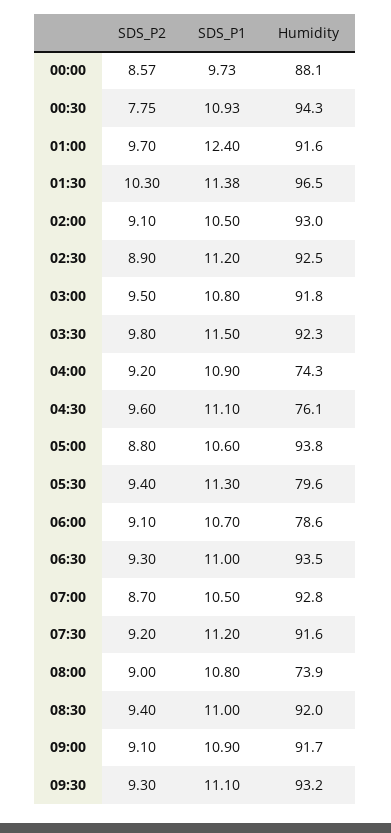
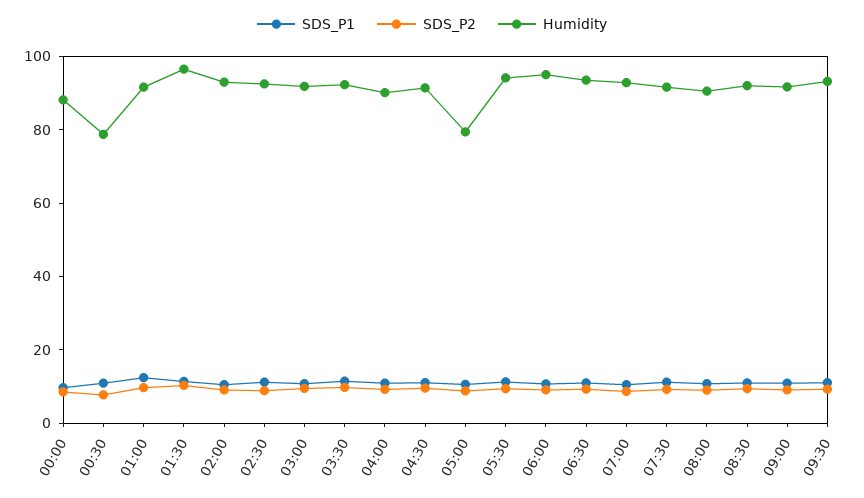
  {
    "SDS_P2": {
      "00:00": 8.57,
      "00:30": 7.75,
      "01:00": 9.7,
      "01:30": 10.3,
      "02:00": 9.1,
      "02:30": 8.9,
      "03:00": 9.5,
      "03:30": 9.8,
      "04:00": 9.2,
      "04:30": 9.6,
      "05:00": 8.8,
      "05:30": 9.4,
      "06:00": 9.1,
      "06:30": 9.3,
      "07:00": 8.7,
      "07:30": 9.2,
      "08:00": 9,
      "08:30": 9.4,
      "09:00": 9.1,
      "09:30": 9.3
    },
    "SDS_P1": {
      "00:00": 9.73,
      "00:30": 10.93,
      "01:00": 12.4,
      "01:30": 11.38,
      "02:00": 10.5,
      "02:30": 11.2,
      "03:00": 10.8,
      "03:30": 11.5,
      "04:00": 10.9,
      "04:30": 11.1,
      "05:00": 10.6,
      "05:30": 11.3,
      "06:00": 10.7,
      "06:30": 11,
      "07:00": 10.5,
      "07:30": 11.2,
      "08:00": 10.8,
      "08:30": 11,
      "09:00": 10.9,
      "09:30": 11.1
    },
    "Humidity": {
      "00:00": 88.1,
-     "00:30": 94.3,
+     "00:30": 80,
      "01:00": 91.6,
      "01:30": 96.5,
      "02:00": 93,
      "02:30": 92.5,
      "03:00": 91.8,
      "03:30": 92.3,
-     "04:00": 74.3,
+     "04:00": 90,
-     "04:30": 76.1,
+     "04:30": 90,
-     "05:00": 93.8,
+     "05:00": 80,
-     "05:30": 79.6,
+     "05:30": 95,
-     "06:00": 78.6,
+     "06:00": 95,
      "06:30": 93.5,
      "07:00": 92.8,
      "07:30": 91.6,
-     "08:00": 73.9,
+     "08:00": 90,
      "08:30": 92,
      "09:00": 91.7,
      "09:30": 93.2
    }
  }

